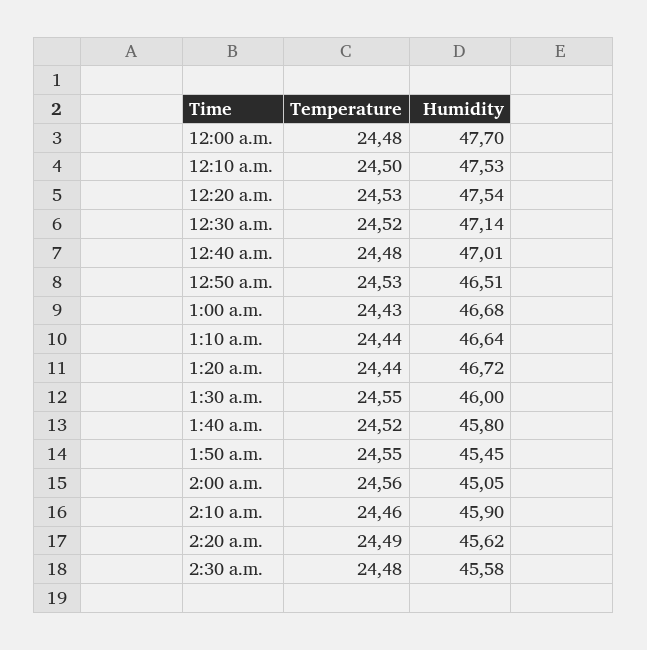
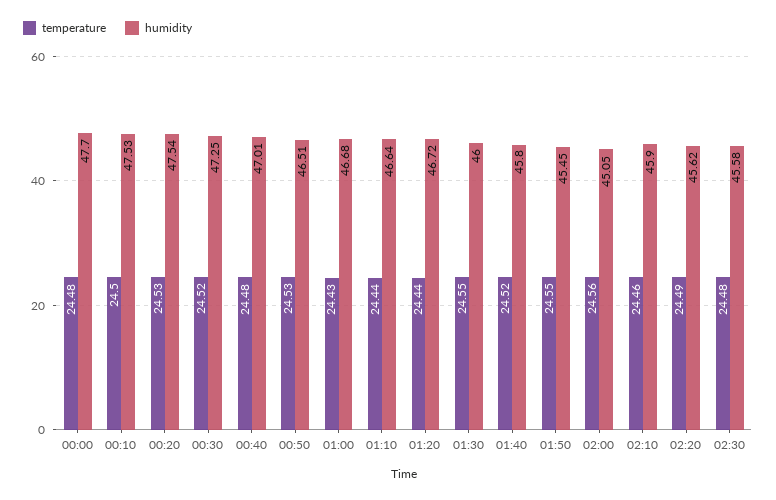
  {
    "Temperature": {
      "12:00 a.m.": 24.48,
      "12:10 a.m.": 24.5,
      "12:20 a.m.": 24.53,
      "12:30 a.m.": 24.52,
      "12:40 a.m.": 24.48,
      "12:50 a.m.": 24.53,
      "1:00 a.m.": 24.43,
      "1:10 a.m.": 24.44,
      "1:20 a.m.": 24.44,
      "1:30 a.m.": 24.55,
      "1:40 a.m.": 24.52,
      "1:50 a.m.": 24.55,
      "2:00 a.m.": 24.56,
      "2:10 a.m.": 24.46,
      "2:20 a.m.": 24.49,
      "2:30 a.m.": 24.48
    },
    "Humidity": {
      "12:00 a.m.": 47.7,
      "12:10 a.m.": 47.53,
      "12:20 a.m.": 47.54,
-     "12:30 a.m.": 47.14,
+     "12:30 a.m.": 47.25,
      "12:40 a.m.": 47.01,
      "12:50 a.m.": 46.51,
      "1:00 a.m.": 46.68,
      "1:10 a.m.": 46.64,
      "1:20 a.m.": 46.72,
      "1:30 a.m.": 46,
      "1:40 a.m.": 45.8,
      "1:50 a.m.": 45.45,
      "2:00 a.m.": 45.05,
      "2:10 a.m.": 45.9,
      "2:20 a.m.": 45.62,
      "2:30 a.m.": 45.58
    }
  }

